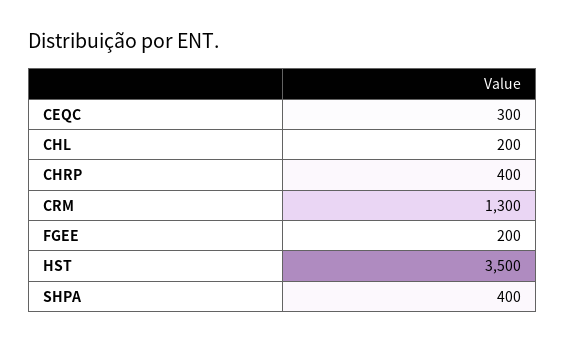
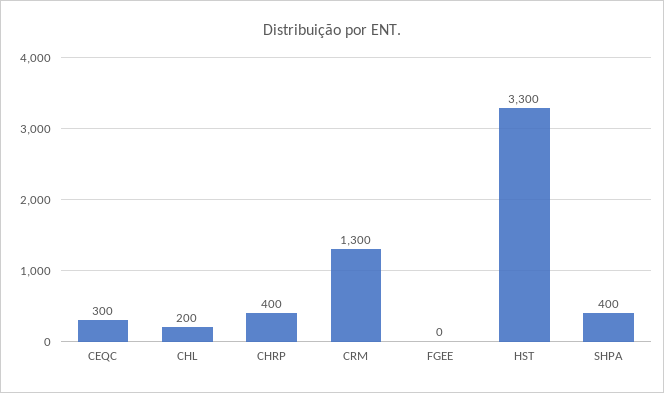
  {
    "CEQC": 300,
    "CHL": 200,
    "CHRP": 400,
    "CRM": 1300,
-   "FGEE": 200,
+   "FGEE": 0,
-   "HST": 3500,
+   "HST": 3300,
    "SHPA": 400
  }

